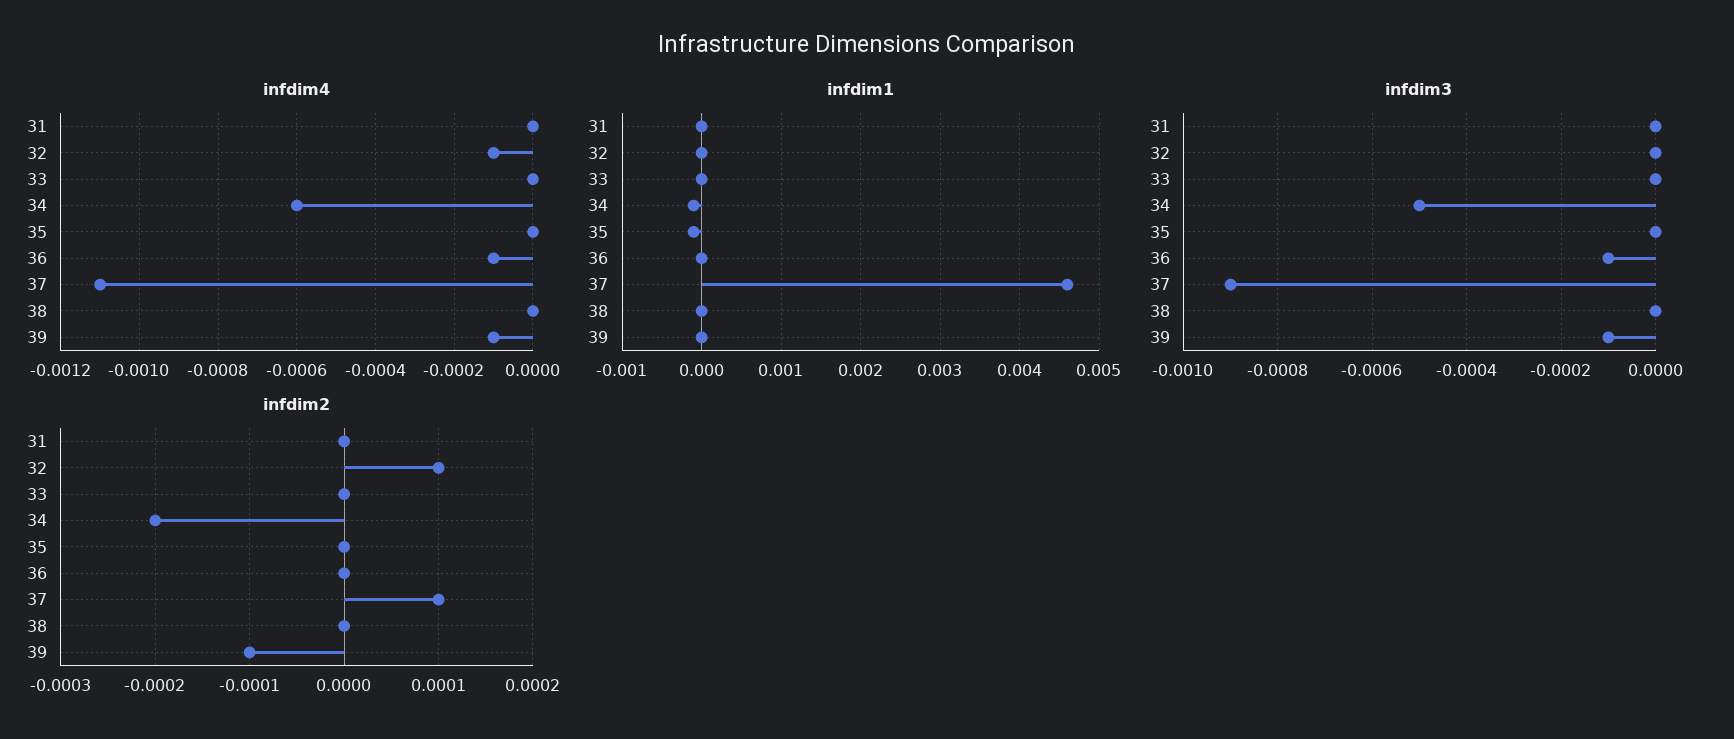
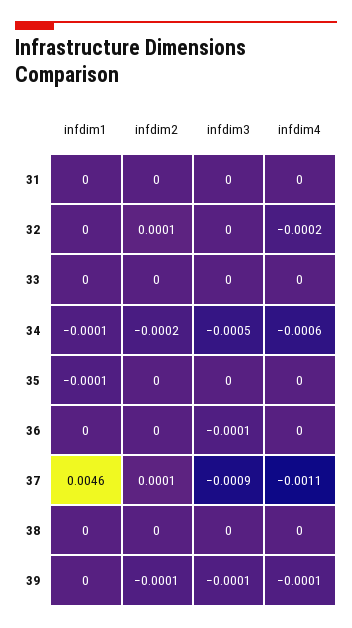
  {
    "infdim4": {
      "31": 0,
-     "32": -0.0001,
+     "32": -0.0002,
      "33": 0,
      "34": -0.0006,
      "35": 0,
-     "36": -0.0001,
+     "36": 0,
      "37": -0.0011,
      "38": 0,
      "39": -0.0001
    },
    "infdim1": {
      "31": 0,
      "32": 0,
      "33": 0,
      "34": -0.0001,
      "35": -0.0001,
      "36": 0,
      "37": 0.0046,
      "38": 0,
      "39": 0
    },
    "infdim3": {
      "31": 0,
      "32": 0,
      "33": 0,
      "34": -0.0005,
      "35": 0,
      "36": -0.0001,
      "37": -0.0009,
      "38": 0,
      "39": -0.0001
    },
    "infdim2": {
      "31": 0,
      "32": 0.0001,
      "33": 0,
      "34": -0.0002,
      "35": 0,
      "36": 0,
      "37": 0.0001,
      "38": 0,
      "39": -0.0001
    }
  }

